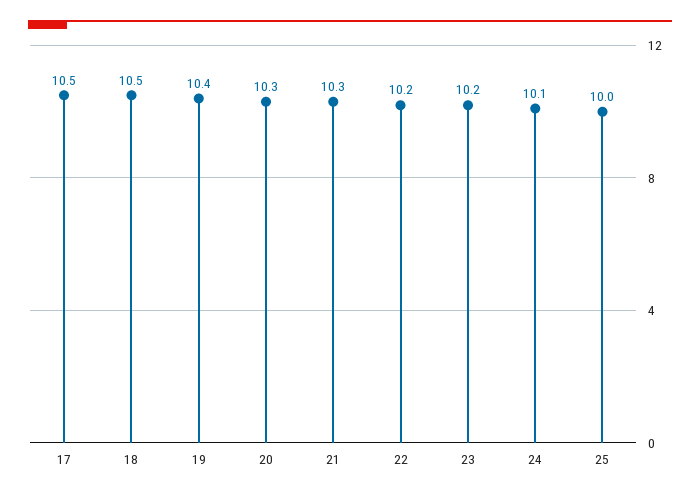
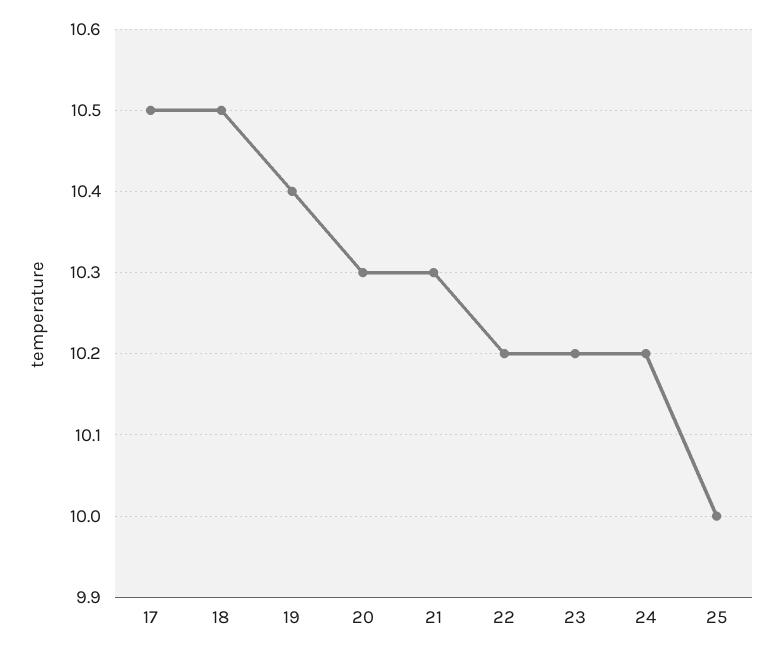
  {
    "17": 10.5,
    "18": 10.5,
    "19": 10.4,
    "20": 10.3,
    "21": 10.3,
    "22": 10.2,
    "23": 10.2,
-   "24": 10.1,
+   "24": 10.2,
    "25": 10
  }

